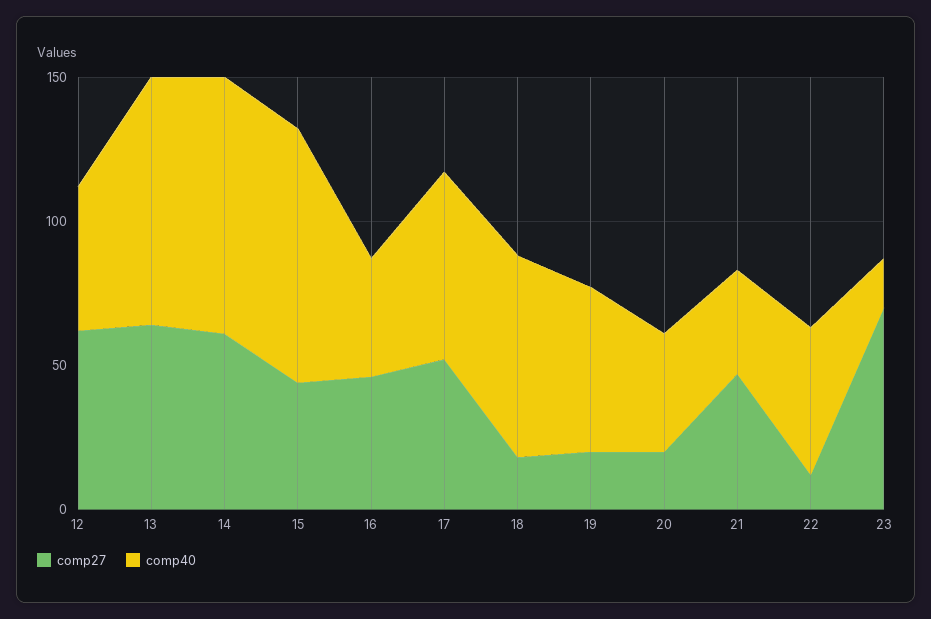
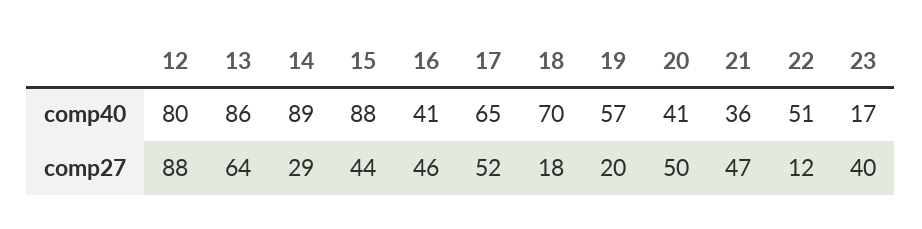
  {
    "comp27": {
-     "12": 60,
+     "12": 88,
      "13": 64,
-     "14": 60,
+     "14": 29,
      "15": 44,
      "16": 46,
      "17": 52,
      "18": 18,
      "19": 20,
-     "20": 20,
+     "20": 50,
      "21": 47,
      "22": 12,
-     "23": 70
+     "23": 40
    },
    "comp40": {
-     "12": 50,
+     "12": 80,
      "13": 86,
      "14": 89,
      "15": 88,
      "16": 41,
      "17": 65,
      "18": 70,
      "19": 57,
      "20": 41,
      "21": 36,
      "22": 51,
      "23": 17
    }
  }

